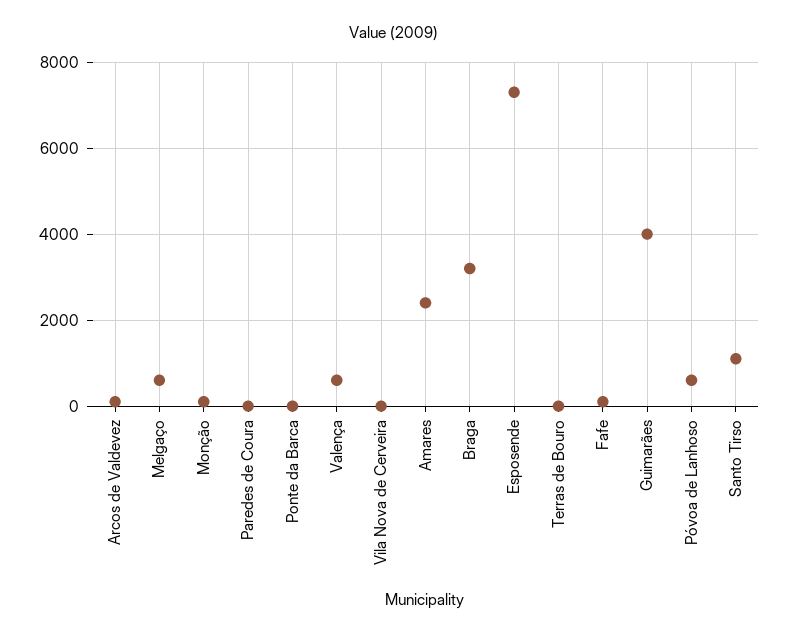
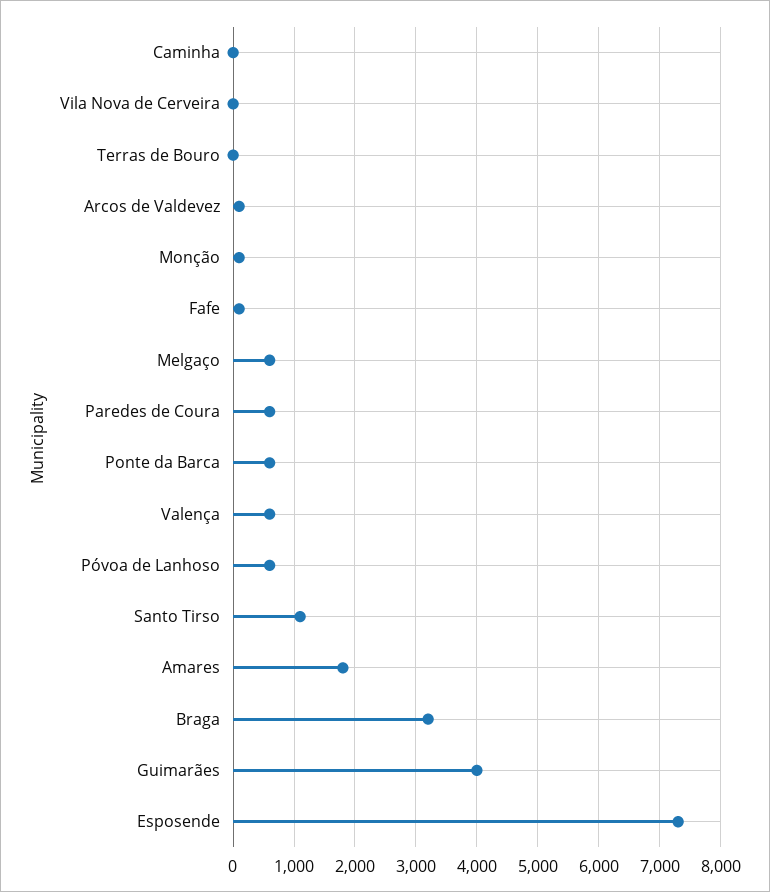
  {
    "Arcos de Valdevez": 100,
    "Melgaço": 600,
    "Monção": 100,
-   "Paredes de Coura": 0,
+   "Paredes de Coura": 600,
-   "Ponte da Barca": 0,
+   "Ponte da Barca": 600,
    "Valença": 600,
    "Vila Nova de Cerveira": 0,
-   "Amares": 2400,
+   "Amares": 1800,
    "Braga": 3200,
    "Esposende": 7300,
    "Terras de Bouro": 0,
    "Fafe": 100,
    "Guimarães": 4000,
    "Póvoa de Lanhoso": 600,
-   "Santo Tirso": 1100
+   "Santo Tirso": 1100,
+   "Caminha": 0
  }

